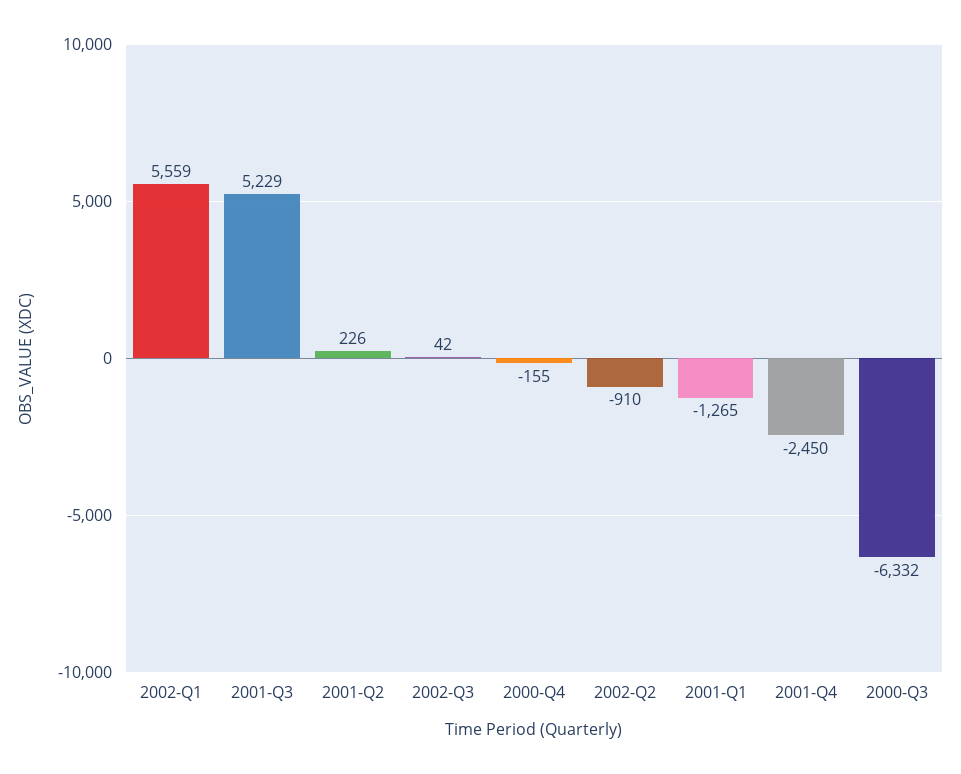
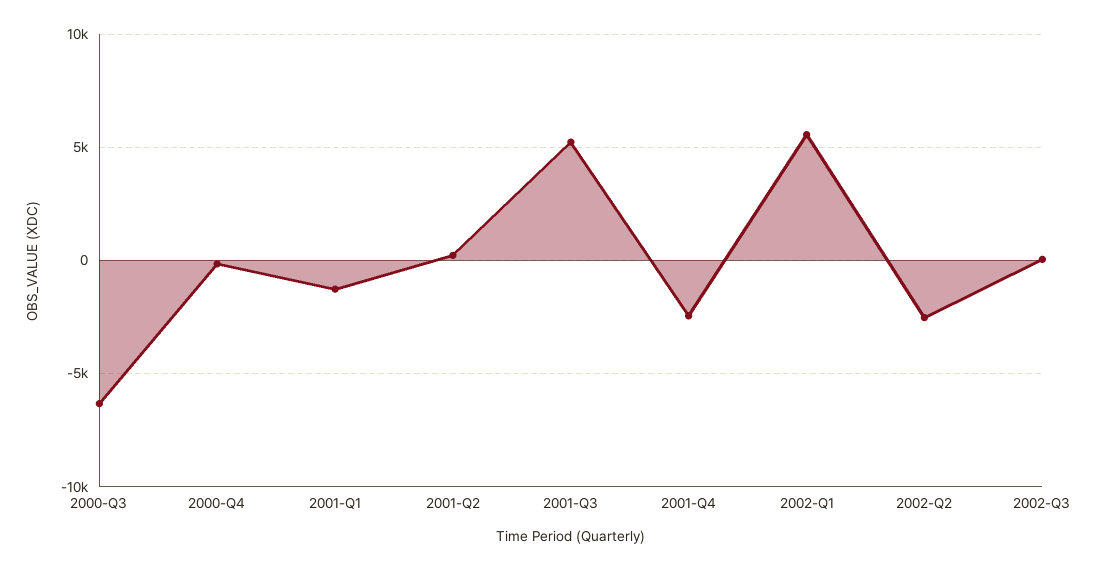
  {
    "2002-Q1": 5559,
    "2001-Q3": 5229,
    "2001-Q2": 226,
    "2002-Q3": 42,
    "2000-Q4": -155,
-   "2002-Q2": -910,
+   "2002-Q2": -2500,
    "2001-Q1": -1265,
    "2001-Q4": -2450,
    "2000-Q3": -6332
  }

